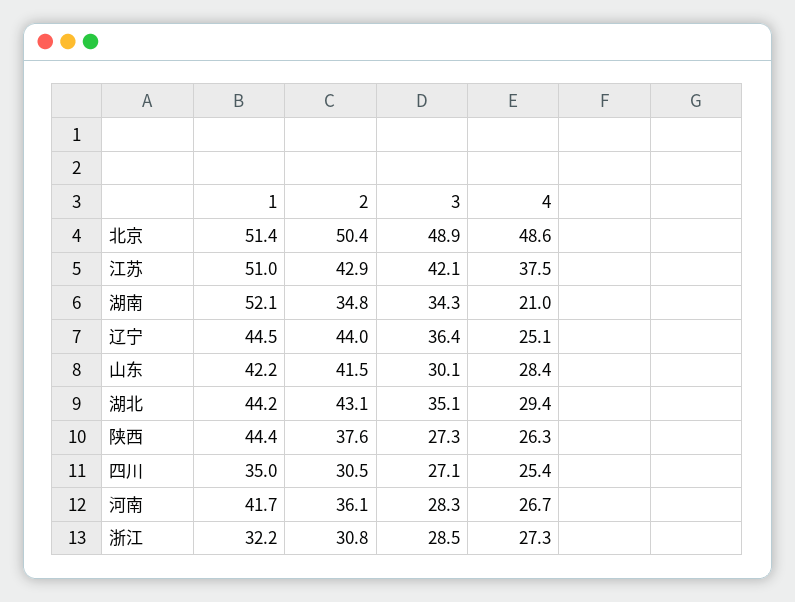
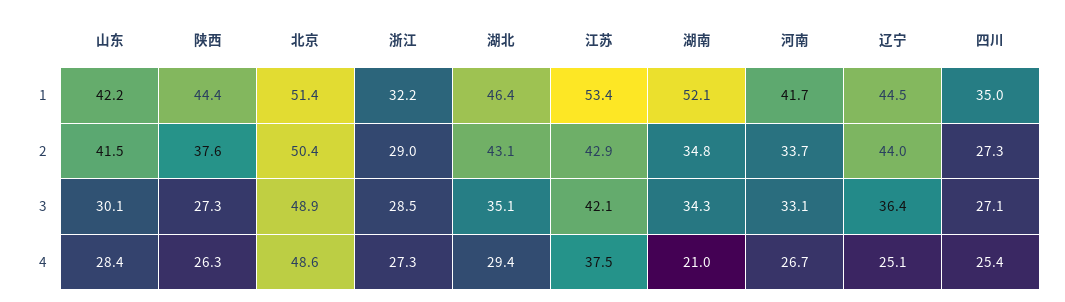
  {
    "1": {
      "北京": 51.4,
-     "江苏": 51,
+     "江苏": 53.4,
      "湖南": 52.1,
      "辽宁": 44.5,
      "山东": 42.2,
-     "湖北": 44.2,
+     "湖北": 46.4,
      "陕西": 44.4,
      "四川": 35,
      "河南": 41.7,
      "浙江": 32.2
    },
    "2": {
      "北京": 50.4,
      "江苏": 42.9,
      "湖南": 34.8,
      "辽宁": 44,
      "山东": 41.5,
      "湖北": 43.1,
      "陕西": 37.6,
-     "四川": 30.5,
+     "四川": 27.3,
-     "河南": 36.1,
+     "河南": 33.7,
-     "浙江": 30.8
+     "浙江": 29
    },
    "3": {
      "北京": 48.9,
      "江苏": 42.1,
      "湖南": 34.3,
      "辽宁": 36.4,
      "山东": 30.1,
      "湖北": 35.1,
      "陕西": 27.3,
      "四川": 27.1,
-     "河南": 28.3,
+     "河南": 33.1,
      "浙江": 28.5
    },
    "4": {
      "北京": 48.6,
      "江苏": 37.5,
      "湖南": 21,
      "辽宁": 25.1,
      "山东": 28.4,
      "湖北": 29.4,
      "陕西": 26.3,
      "四川": 25.4,
      "河南": 26.7,
      "浙江": 27.3
    }
  }

